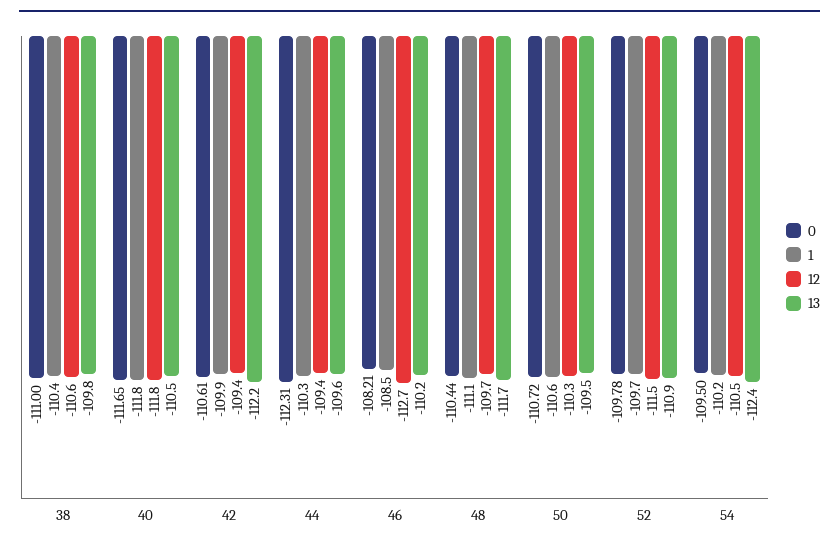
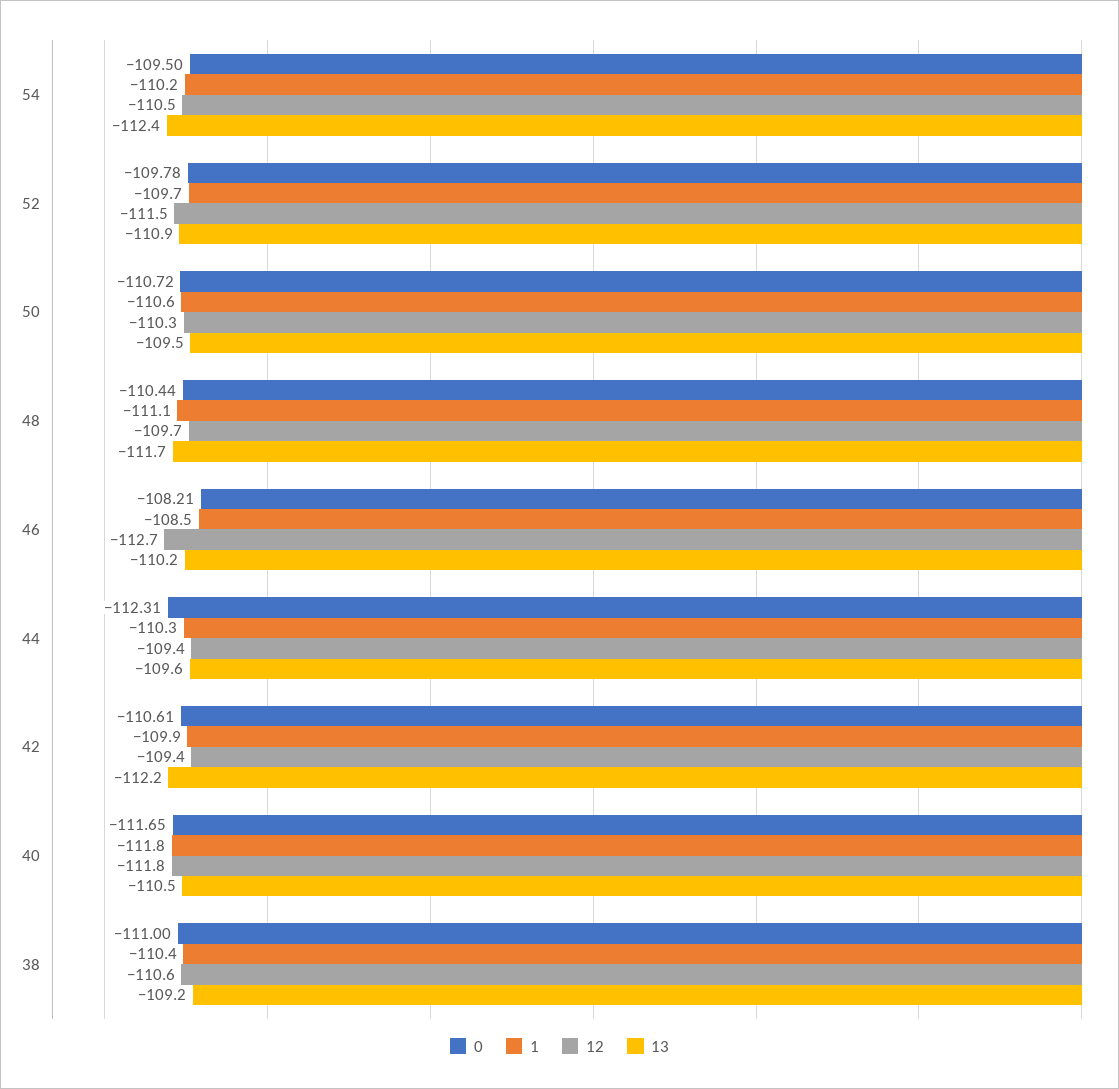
  {
    "0": {
      "38": -111,
      "40": -111.65,
      "42": -110.61,
      "44": -112.31,
      "46": -108.21,
      "48": -110.44,
      "50": -110.72,
      "52": -109.78,
      "54": -109.5
    },
    "1": {
      "38": -110.4,
      "40": -111.8,
      "42": -109.9,
      "44": -110.3,
      "46": -108.5,
      "48": -111.1,
      "50": -110.6,
      "52": -109.7,
      "54": -110.2
    },
    "12": {
      "38": -110.6,
      "40": -111.8,
      "42": -109.4,
      "44": -109.4,
      "46": -112.7,
      "48": -109.7,
      "50": -110.3,
      "52": -111.5,
      "54": -110.5
    },
    "13": {
-     "38": -109.8,
+     "38": -109.2,
      "40": -110.5,
      "42": -112.2,
      "44": -109.6,
      "46": -110.2,
      "48": -111.7,
      "50": -109.5,
      "52": -110.9,
      "54": -112.4
    }
  }

